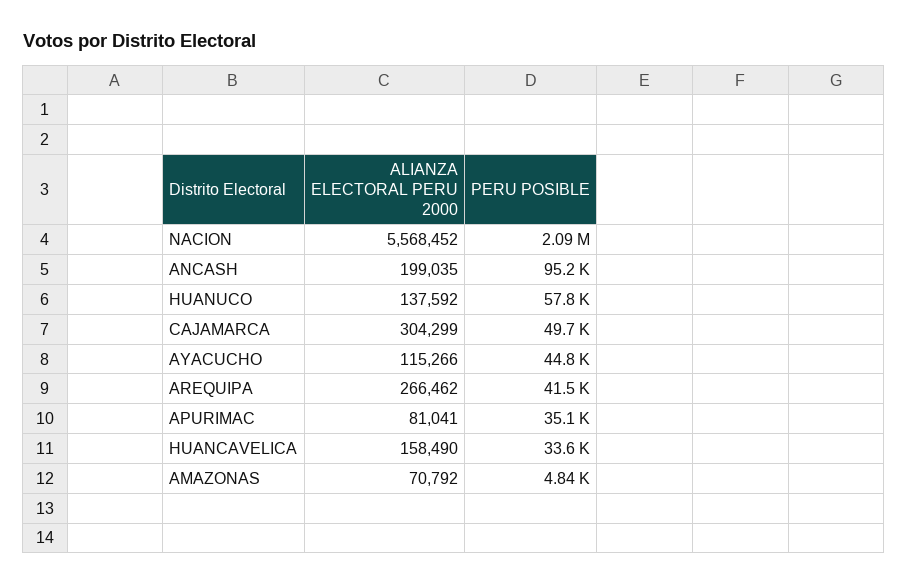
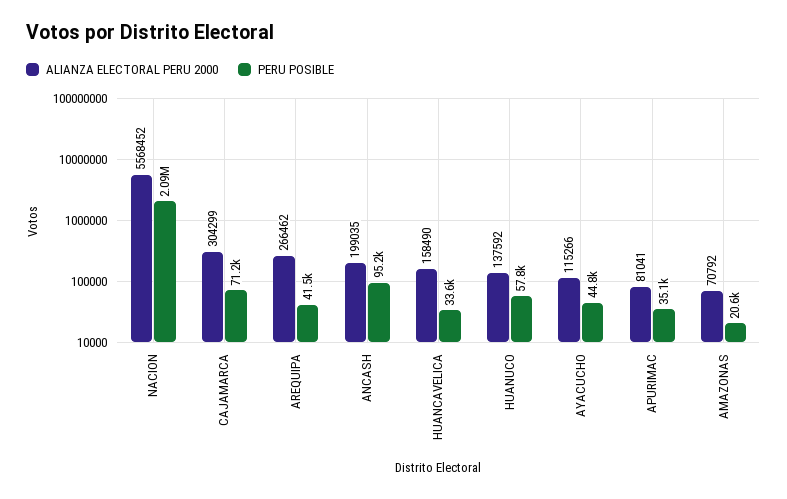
  {
    "ALIANZA ELECTORAL PERU 2000": {
      "NACION": 5568452,
      "ANCASH": 199035,
      "HUANUCO": 137592,
      "CAJAMARCA": 304299,
      "AYACUCHO": 115266,
      "AREQUIPA": 266462,
      "APURIMAC": 81041,
      "HUANCAVELICA": 158490,
      "AMAZONAS": 70792
    },
    "PERU POSIBLE": {
      "NACION": 2090000,
      "ANCASH": 95200,
      "HUANUCO": 57800,
-     "CAJAMARCA": 49700,
+     "CAJAMARCA": 71200,
      "AYACUCHO": 44800,
      "AREQUIPA": 41500,
      "APURIMAC": 35100,
      "HUANCAVELICA": 33600,
-     "AMAZONAS": 4840
+     "AMAZONAS": 20600
    }
  }

